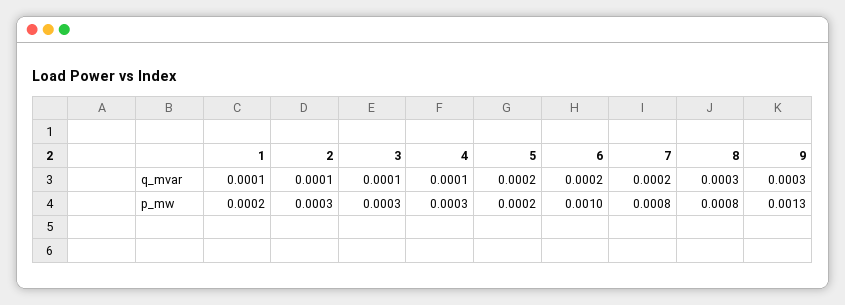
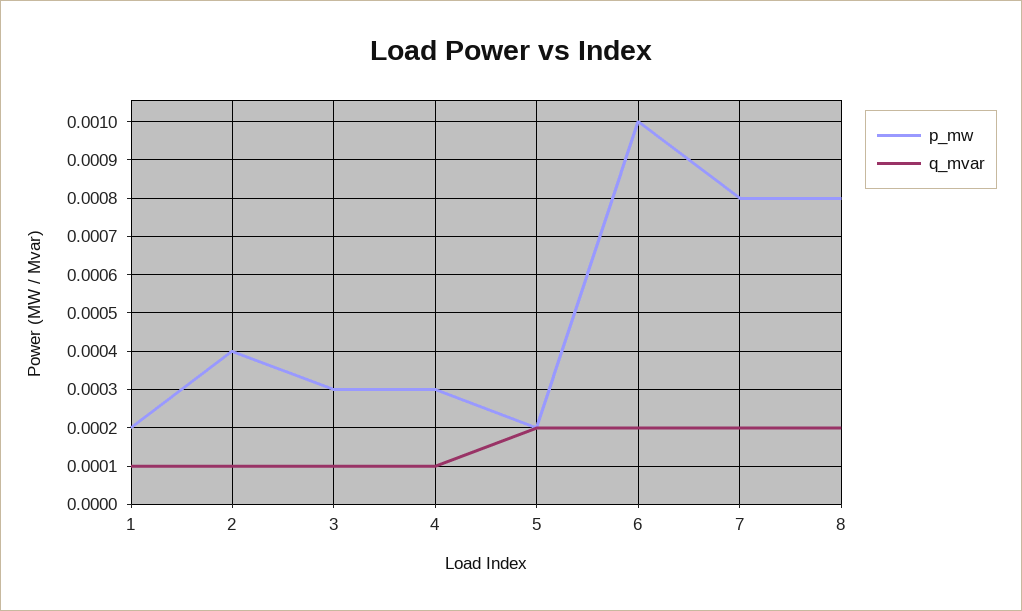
  {
    "q_mvar": {
      "1": 0.0001,
      "2": 0.0001,
      "3": 0.0001,
      "4": 0.0001,
      "5": 0.0002,
      "6": 0.0002,
      "7": 0.0002,
-     "8": 0.0003,
+     "8": 0.0002
-     "9": 0.0003
    },
    "p_mw": {
      "1": 0.0002,
-     "2": 0.0003,
+     "2": 0.0004,
      "3": 0.0003,
      "4": 0.0003,
      "5": 0.0002,
      "6": 0.001,
      "7": 0.0008,
-     "8": 0.0008,
+     "8": 0.0008
-     "9": 0.0013
    }
  }

